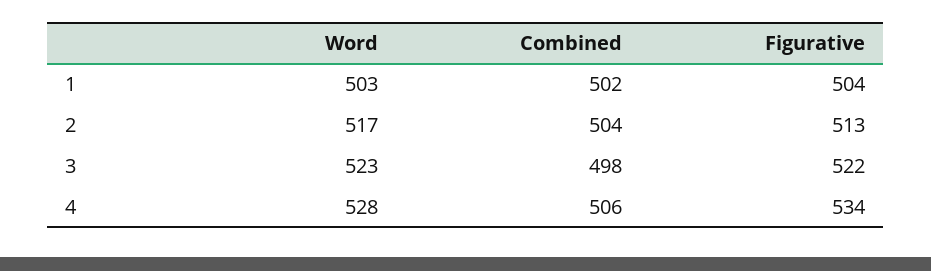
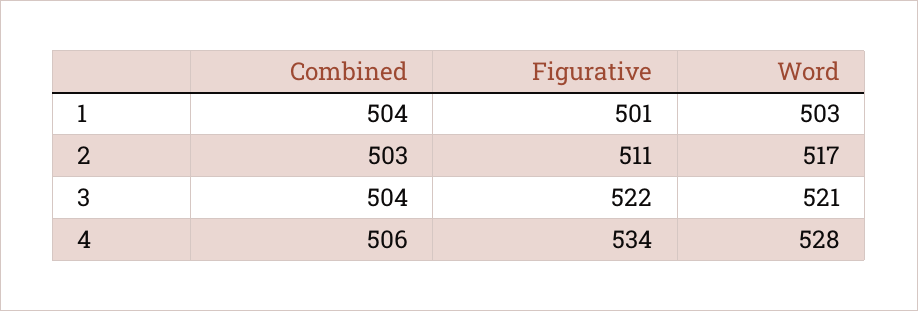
  {
    "Word": {
      "1": 503,
      "2": 517,
-     "3": 523,
+     "3": 521,
      "4": 528
    },
    "Combined": {
-     "1": 502,
+     "1": 504,
-     "2": 504,
+     "2": 503,
-     "3": 498,
+     "3": 504,
      "4": 506
    },
    "Figurative": {
-     "1": 504,
+     "1": 501,
-     "2": 513,
+     "2": 511,
      "3": 522,
      "4": 534
    }
  }

